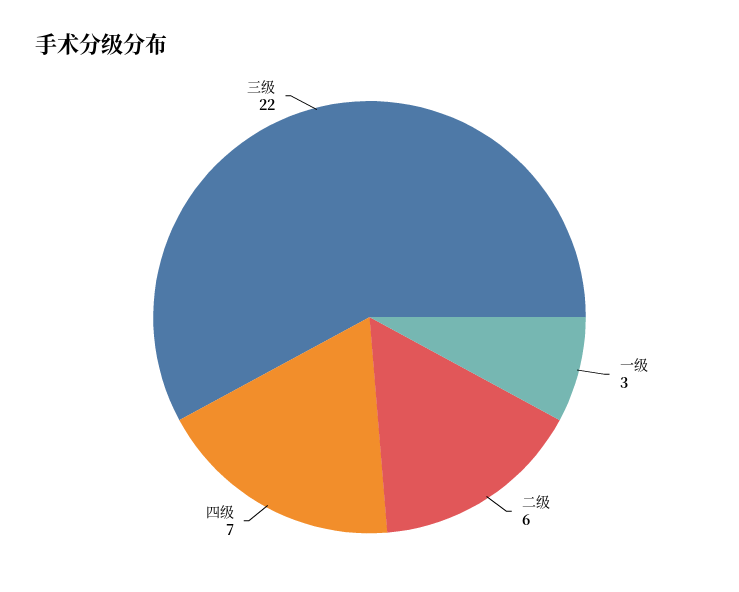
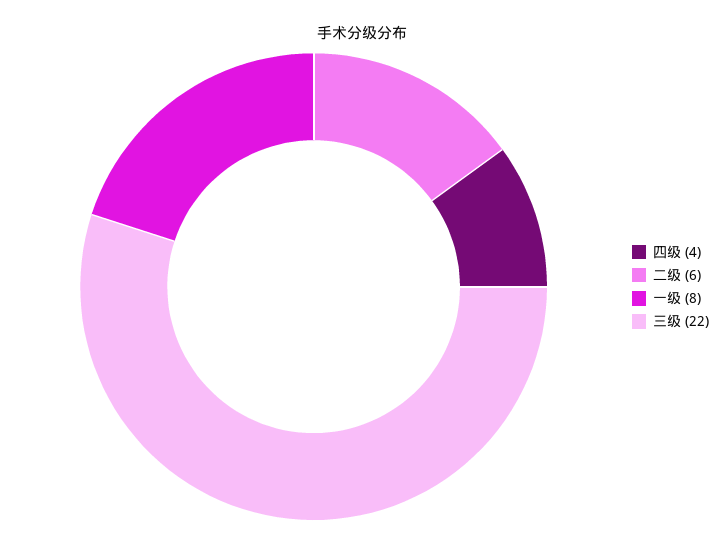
  {
-   "一级": 3,
+   "一级": 8,
    "二级": 6,
-   "四级": 7,
+   "四级": 4,
    "三级": 22
  }

